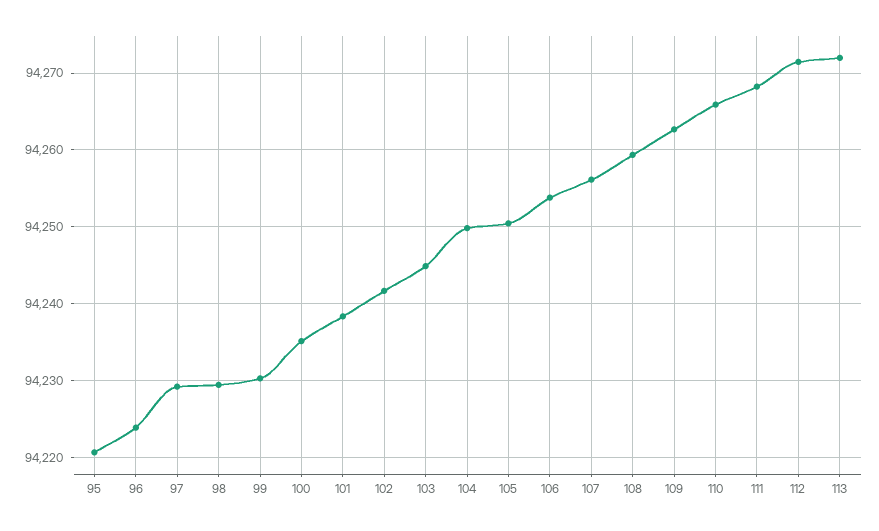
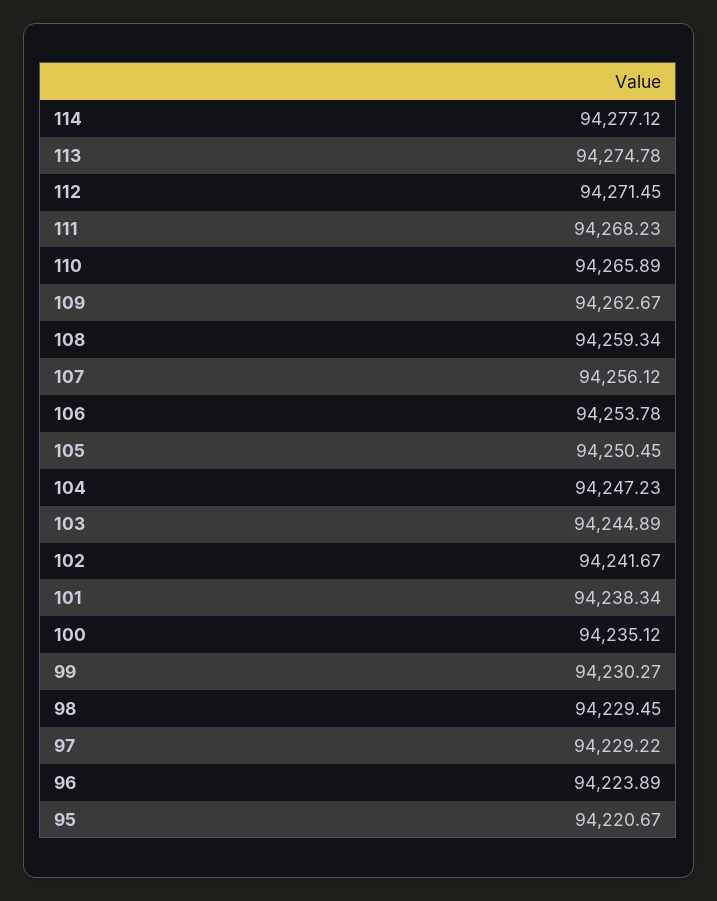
  {
    "95": 94220.67,
    "96": 94223.89,
    "97": 94229.22,
    "98": 94229.45,
    "99": 94230.27,
    "100": 94235.12,
    "101": 94238.34,
    "102": 94241.67,
    "103": 94244.89,
-   "104": 94250,
+   "104": 94247.23,
    "105": 94250.45,
    "106": 94253.78,
    "107": 94256.12,
    "108": 94259.34,
    "109": 94262.67,
    "110": 94265.89,
    "111": 94268.23,
    "112": 94271.45,
-   "113": 94272
+   "113": 94274.78,
+   "114": 94277.12
  }

